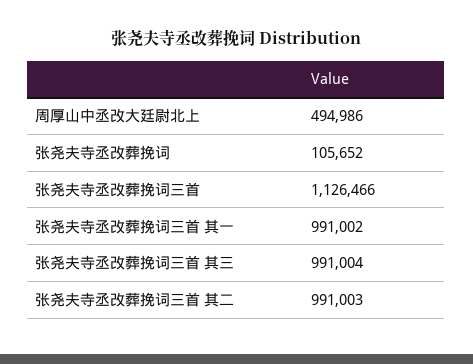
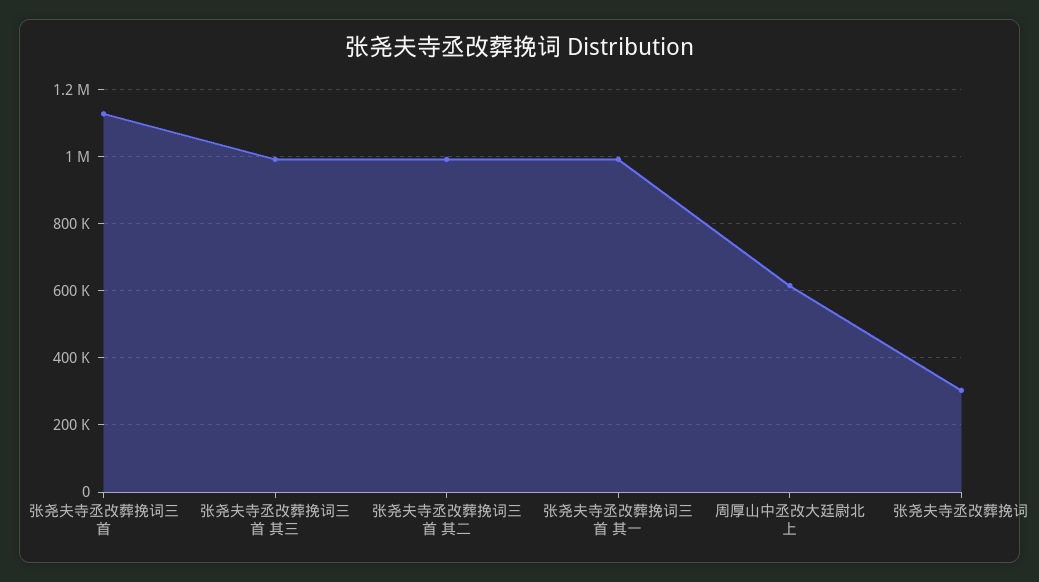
  {
-   "周厚山中丞改大廷尉北上": 494986,
+   "周厚山中丞改大廷尉北上": 620000,
-   "张尧夫寺丞改葬挽词": 105652,
+   "张尧夫寺丞改葬挽词": 300000,
    "张尧夫寺丞改葬挽词三首": 1126466,
    "张尧夫寺丞改葬挽词三首 其一": 991002,
    "张尧夫寺丞改葬挽词三首 其三": 991004,
    "张尧夫寺丞改葬挽词三首 其二": 991003
  }

